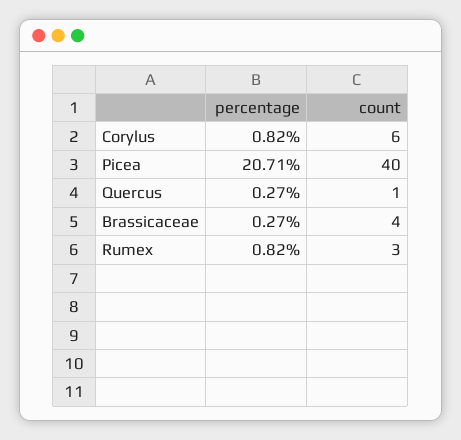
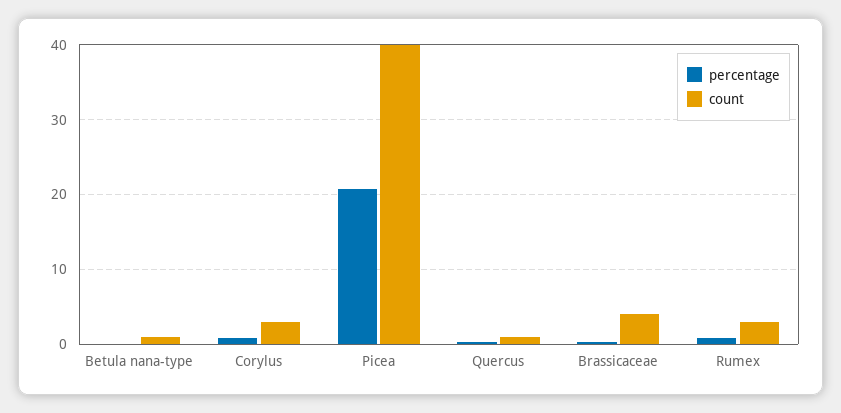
  {
    "percentage": {
      "Corylus": 0.82,
      "Picea": 20.71,
      "Quercus": 0.27,
      "Brassicaceae": 0.27,
-     "Rumex": 0.82
+     "Rumex": 0.82,
+     "Betula nana-type": 0
    },
    "count": {
-     "Corylus": 6,
+     "Corylus": 3,
      "Picea": 40,
      "Quercus": 1,
      "Brassicaceae": 4,
-     "Rumex": 3
+     "Rumex": 3,
+     "Betula nana-type": 1
    }
  }

